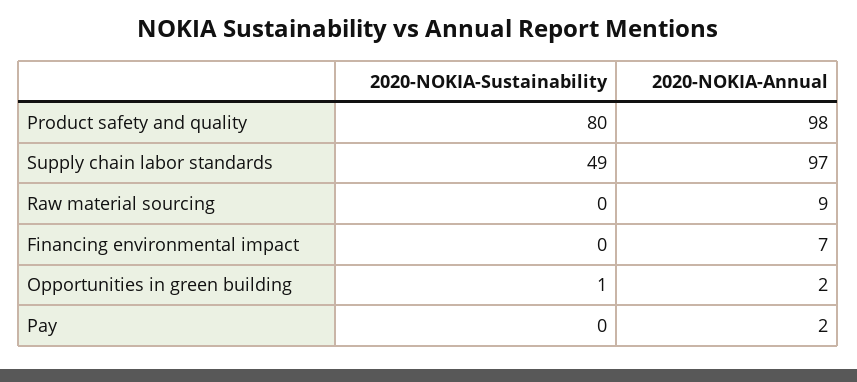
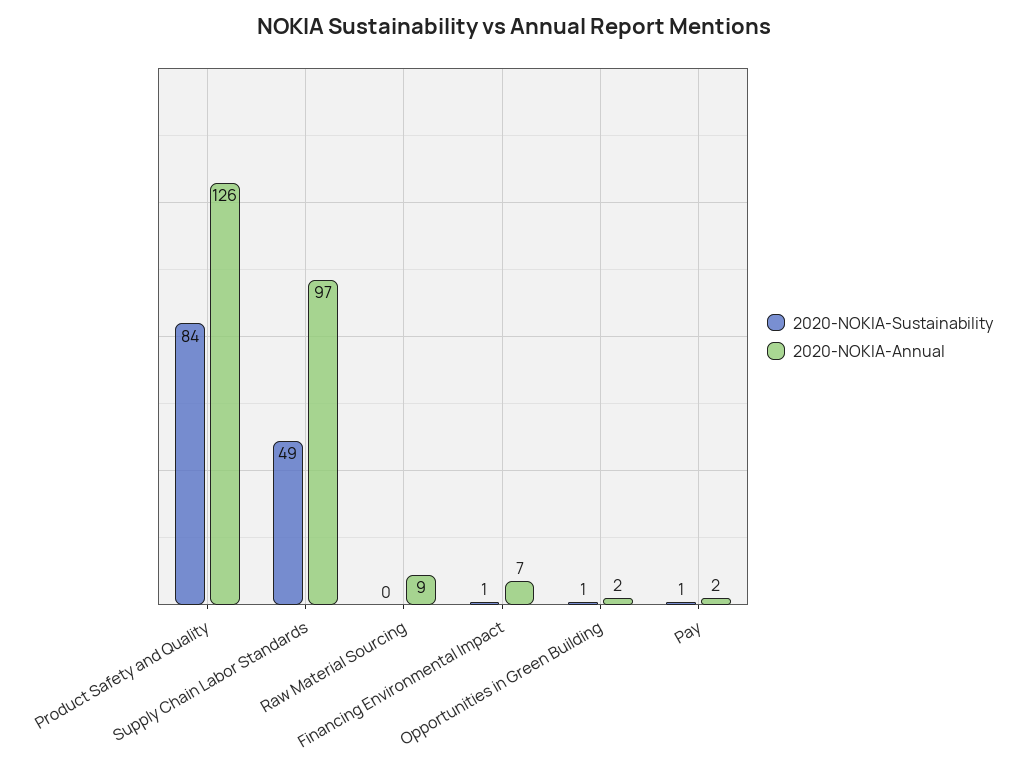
  {
    "2020-NOKIA-Sustainability": {
-     "Product safety and quality": 80,
+     "Product safety and quality": 84,
      "Supply chain labor standards": 49,
      "Raw material sourcing": 0,
-     "Financing environmental impact": 0,
+     "Financing environmental impact": 1,
      "Opportunities in green building": 1,
-     "Pay": 0
+     "Pay": 1
    },
    "2020-NOKIA-Annual": {
-     "Product safety and quality": 98,
+     "Product safety and quality": 126,
      "Supply chain labor standards": 97,
      "Raw material sourcing": 9,
      "Financing environmental impact": 7,
      "Opportunities in green building": 2,
      "Pay": 2
    }
  }

